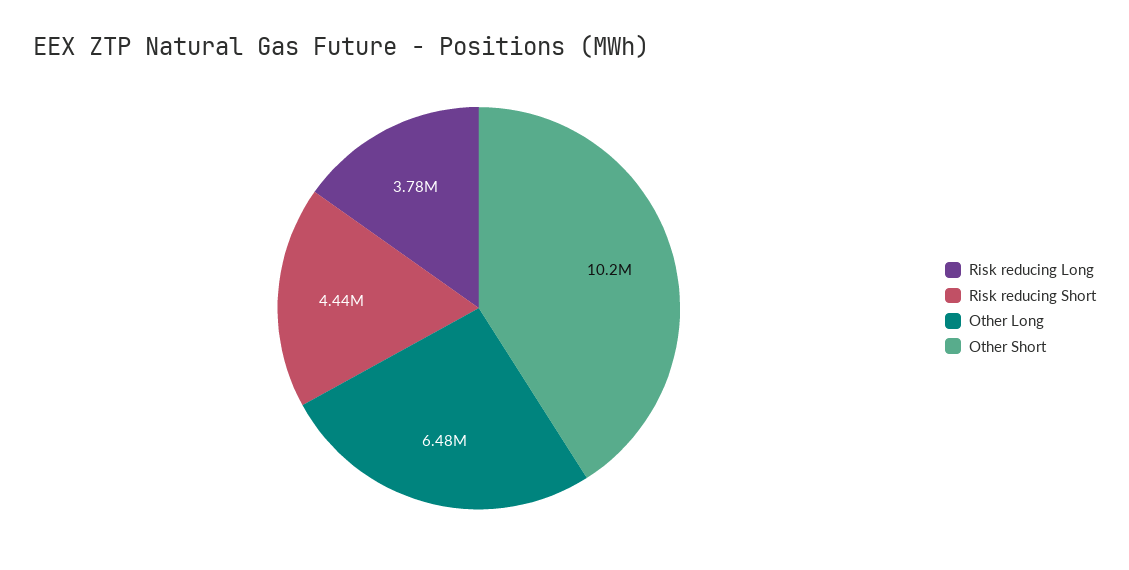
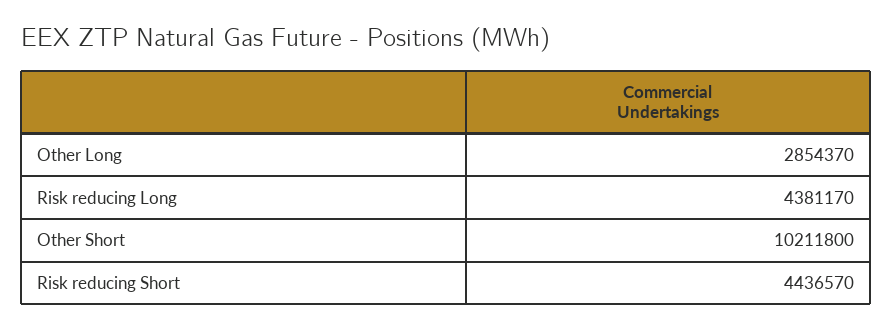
  {
-   "Risk reducing Long": 3780000,
+   "Risk reducing Long": 4381170,
    "Risk reducing Short": 4436570,
-   "Other Long": 6480000,
+   "Other Long": 2854370,
    "Other Short": 10211800
  }

